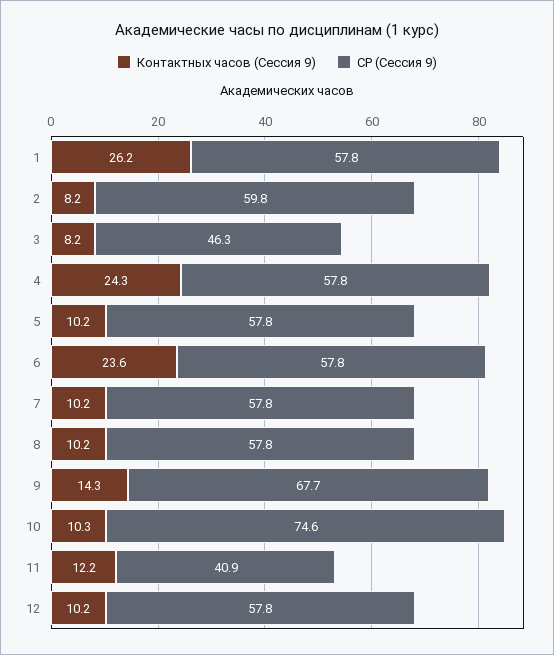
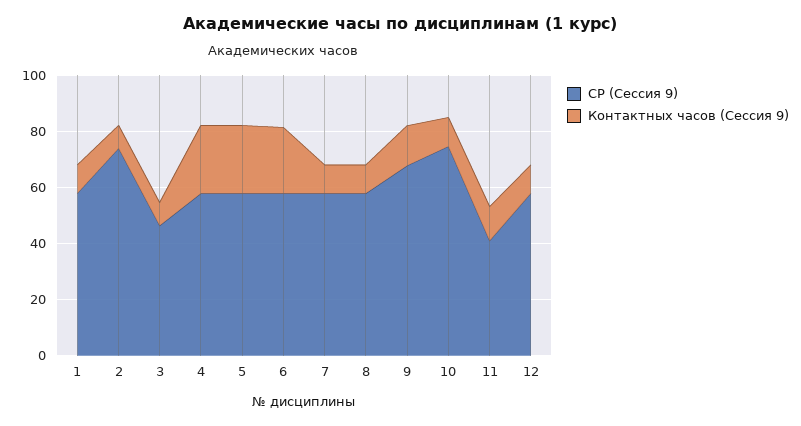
  {
    "Контактных часов (Сессия 9)": {
-     "1": 26.2,
+     "1": 10,
      "2": 8.2,
      "3": 8.2,
      "4": 24.3,
-     "5": 10.2,
+     "5": 25,
      "6": 23.6,
      "7": 10.2,
      "8": 10.2,
      "9": 14.3,
      "10": 10.3,
      "11": 12.2,
      "12": 10.2
    },
    "СР (Сессия 9)": {
      "1": 57.8,
-     "2": 59.8,
+     "2": 75,
      "3": 46.3,
      "4": 57.8,
      "5": 57.8,
      "6": 57.8,
      "7": 57.8,
      "8": 57.8,
      "9": 67.7,
      "10": 74.6,
      "11": 40.9,
      "12": 57.8
    }
  }

